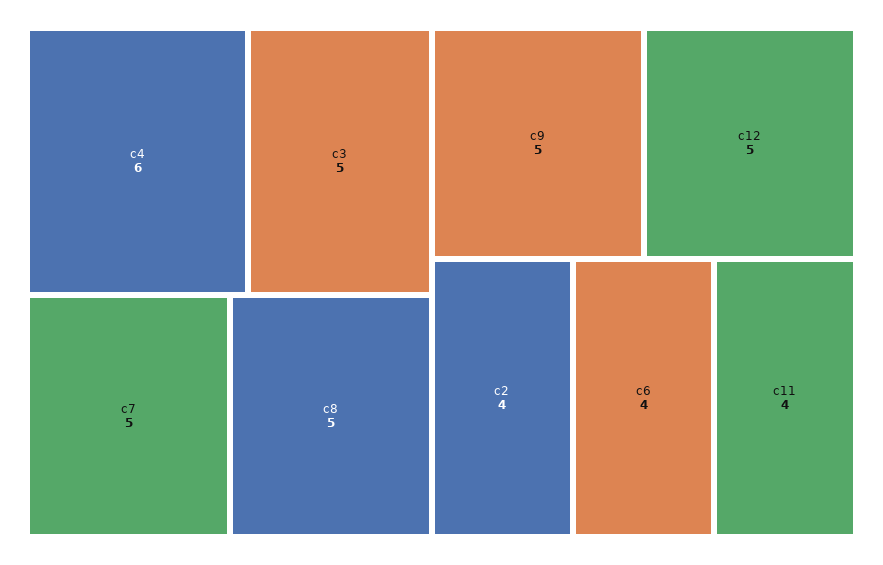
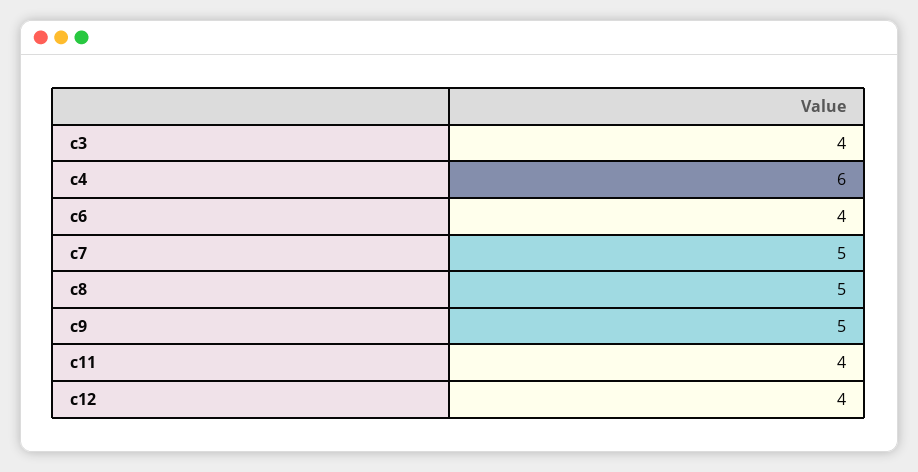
  {
    "c4": 6,
-   "c3": 5,
+   "c3": 4,
    "c7": 5,
    "c8": 5,
    "c9": 5,
-   "c12": 5,
+   "c12": 4,
-   "c2": 4,
    "c6": 4,
    "c11": 4
  }

